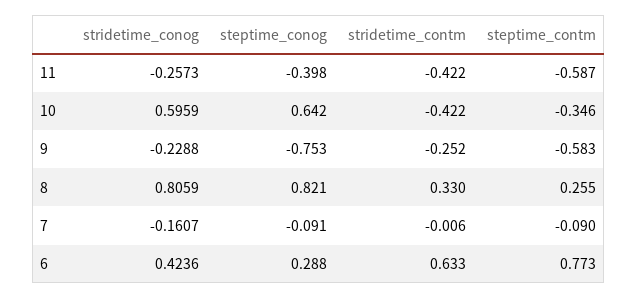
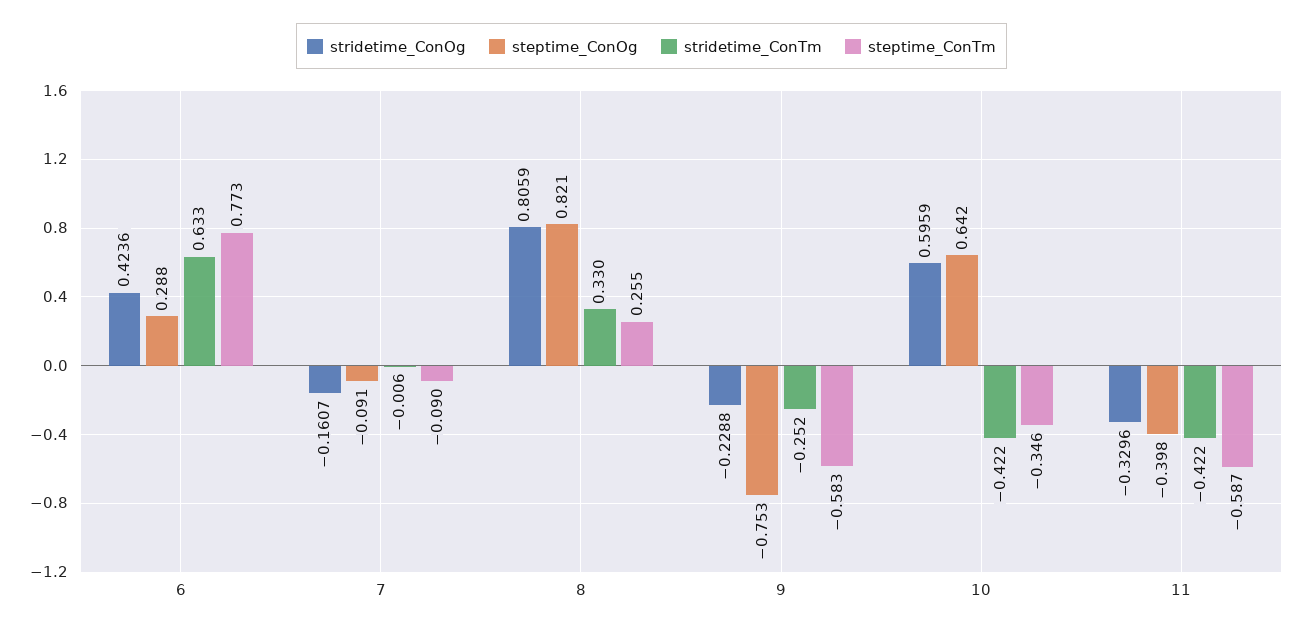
  {
    "stridetime_conog": {
-     "11": -0.2573,
+     "11": -0.3296,
      "10": 0.5959,
      "9": -0.2288,
      "8": 0.8059,
      "7": -0.1607,
      "6": 0.4236
    },
    "steptime_conog": {
      "11": -0.398,
      "10": 0.642,
      "9": -0.753,
      "8": 0.821,
      "7": -0.091,
      "6": 0.288
    },
    "stridetime_contm": {
      "11": -0.422,
      "10": -0.422,
      "9": -0.252,
      "8": 0.33,
      "7": -0.006,
      "6": 0.633
    },
    "steptime_contm": {
      "11": -0.587,
      "10": -0.346,
      "9": -0.583,
      "8": 0.255,
      "7": -0.09,
      "6": 0.773
    }
  }

